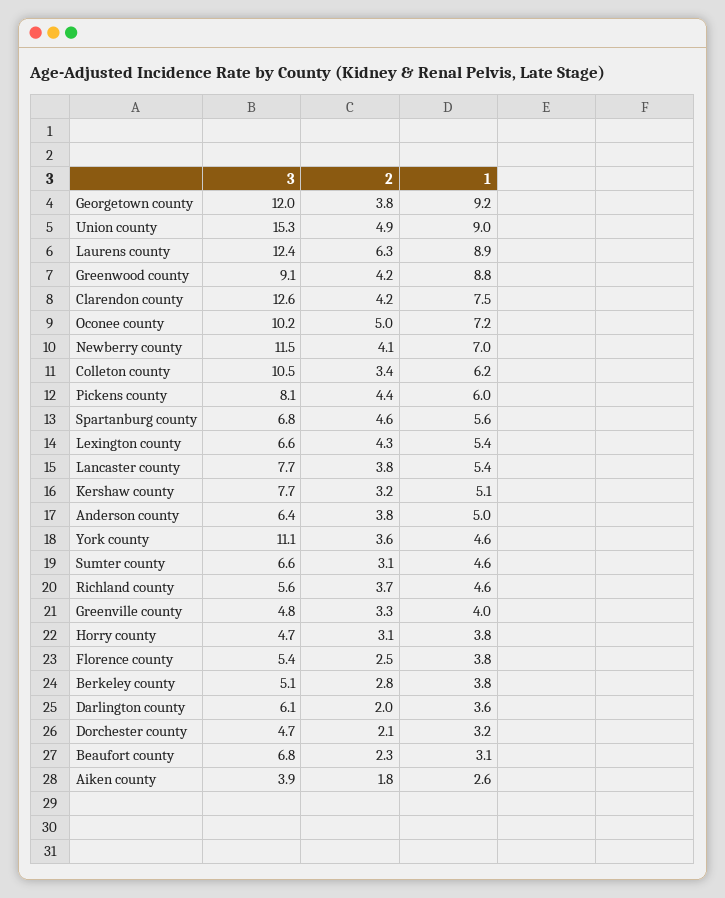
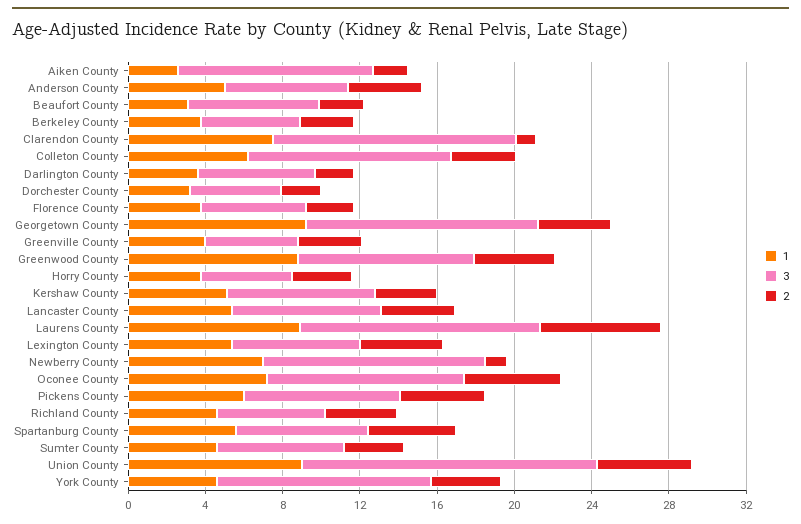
  {
    "3": {
      "Georgetown county": 12,
      "Union county": 15.3,
      "Laurens county": 12.4,
      "Greenwood county": 9.1,
      "Clarendon county": 12.6,
      "Oconee county": 10.2,
      "Newberry county": 11.5,
      "Colleton county": 10.5,
      "Pickens county": 8.1,
      "Spartanburg county": 6.8,
      "Lexington county": 6.6,
      "Lancaster county": 7.7,
      "Kershaw county": 7.7,
      "Anderson county": 6.4,
      "York county": 11.1,
      "Sumter county": 6.6,
      "Richland county": 5.6,
      "Greenville county": 4.8,
      "Horry county": 4.7,
      "Florence county": 5.4,
      "Berkeley county": 5.1,
      "Darlington county": 6.1,
      "Dorchester county": 4.7,
      "Beaufort county": 6.8,
-     "Aiken county": 3.9
+     "Aiken county": 10
    },
    "2": {
      "Georgetown county": 3.8,
      "Union county": 4.9,
      "Laurens county": 6.3,
      "Greenwood county": 4.2,
-     "Clarendon county": 4.2,
+     "Clarendon county": 1,
      "Oconee county": 5,
-     "Newberry county": 4.1,
+     "Newberry county": 1,
      "Colleton county": 3.4,
      "Pickens county": 4.4,
      "Spartanburg county": 4.6,
      "Lexington county": 4.3,
      "Lancaster county": 3.8,
      "Kershaw county": 3.2,
      "Anderson county": 3.8,
      "York county": 3.6,
      "Sumter county": 3.1,
      "Richland county": 3.7,
      "Greenville county": 3.3,
      "Horry county": 3.1,
      "Florence county": 2.5,
      "Berkeley county": 2.8,
      "Darlington county": 2,
      "Dorchester county": 2.1,
      "Beaufort county": 2.3,
      "Aiken county": 1.8
    },
    "1": {
      "Georgetown county": 9.2,
      "Union county": 9,
      "Laurens county": 8.9,
      "Greenwood county": 8.8,
      "Clarendon county": 7.5,
      "Oconee county": 7.2,
      "Newberry county": 7,
      "Colleton county": 6.2,
      "Pickens county": 6,
      "Spartanburg county": 5.6,
      "Lexington county": 5.4,
      "Lancaster county": 5.4,
      "Kershaw county": 5.1,
      "Anderson county": 5,
      "York county": 4.6,
      "Sumter county": 4.6,
      "Richland county": 4.6,
      "Greenville county": 4,
      "Horry county": 3.8,
      "Florence county": 3.8,
      "Berkeley county": 3.8,
      "Darlington county": 3.6,
      "Dorchester county": 3.2,
      "Beaufort county": 3.1,
      "Aiken county": 2.6
    }
  }

